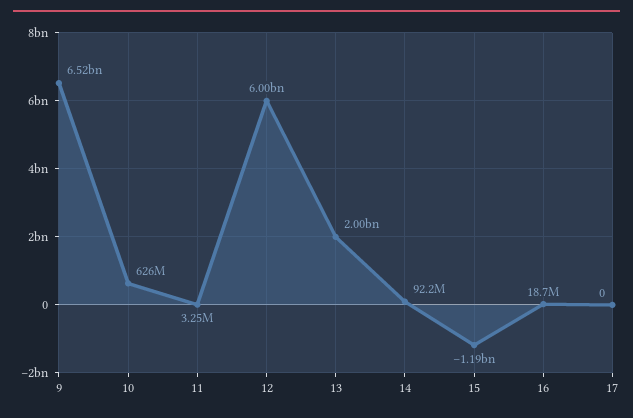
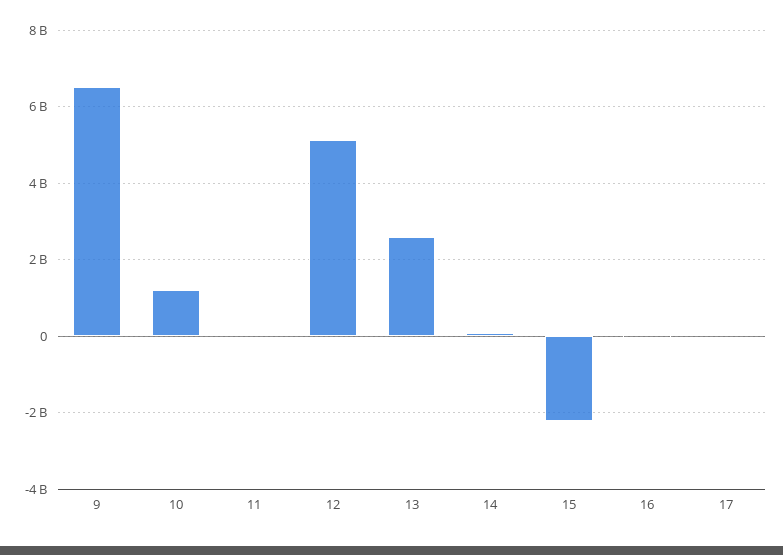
  {
    "9": 6520000000,
-   "10": 626000000,
+   "10": 1200000000,
    "11": 3250000,
-   "12": 6000000000,
+   "12": 5200000000,
-   "13": 2000000000,
+   "13": 2600000000,
    "14": 92200000,
-   "15": -1190000000,
+   "15": -2200000000,
    "16": 18700000,
    "17": 0
  }

